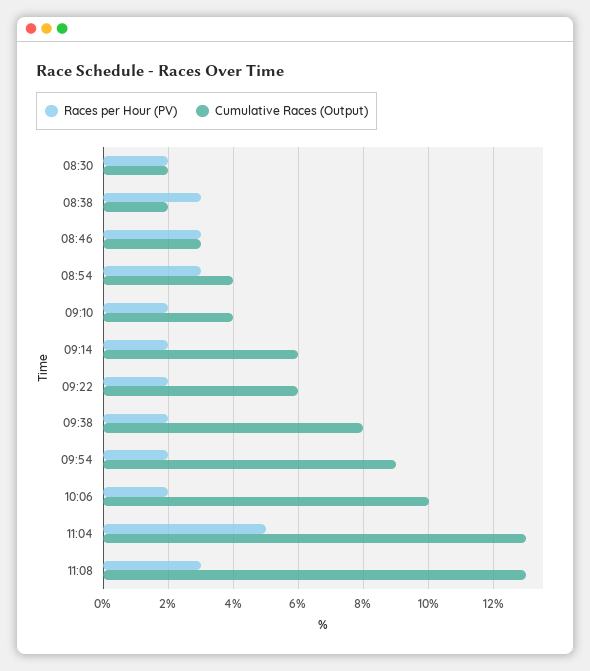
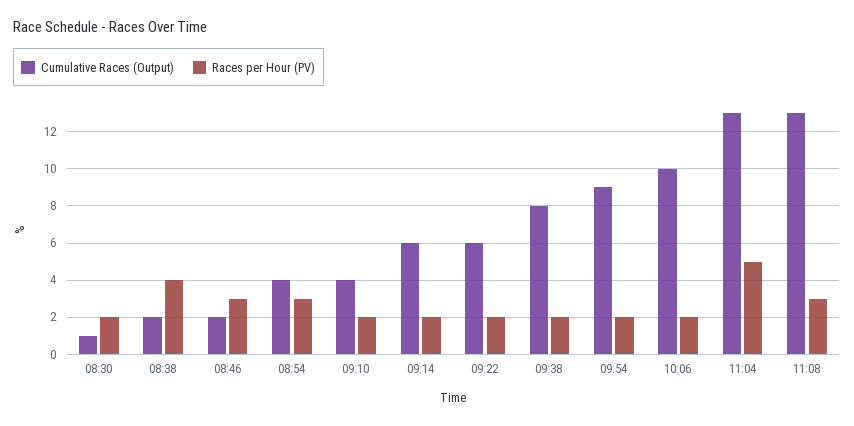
  {
    "Races per Hour (PV)": {
      "08:30": 2,
-     "08:38": 3,
+     "08:38": 4,
      "08:46": 3,
      "08:54": 3,
      "09:10": 2,
      "09:14": 2,
      "09:22": 2,
      "09:38": 2,
      "09:54": 2,
      "10:06": 2,
      "11:04": 5,
      "11:08": 3
    },
    "Cumulative Races (Output)": {
-     "08:30": 2,
+     "08:30": 1,
      "08:38": 2,
-     "08:46": 3,
+     "08:46": 2,
      "08:54": 4,
      "09:10": 4,
      "09:14": 6,
      "09:22": 6,
      "09:38": 8,
      "09:54": 9,
      "10:06": 10,
      "11:04": 13,
      "11:08": 13
    }
  }

